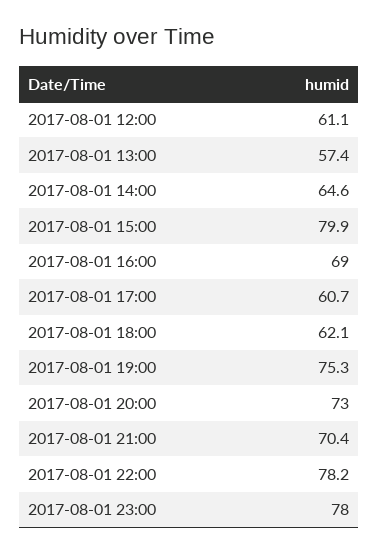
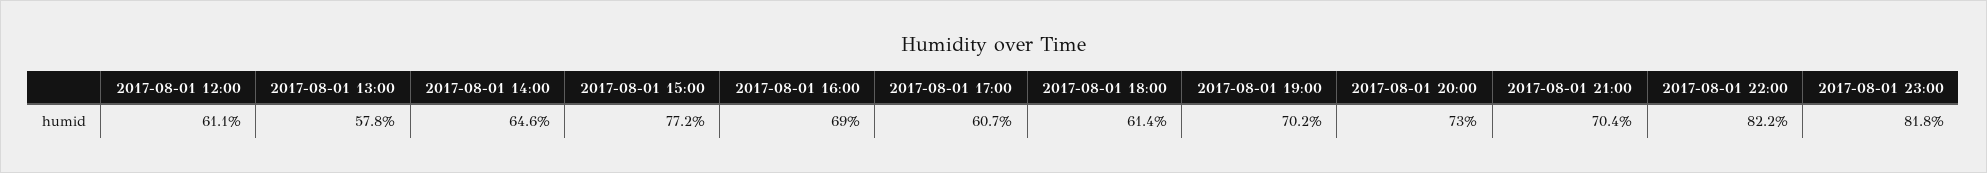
  {
    "2017-08-01 12:00": 61.1,
-   "2017-08-01 13:00": 57.4,
+   "2017-08-01 13:00": 57.8,
    "2017-08-01 14:00": 64.6,
-   "2017-08-01 15:00": 79.9,
+   "2017-08-01 15:00": 77.2,
    "2017-08-01 16:00": 69,
    "2017-08-01 17:00": 60.7,
-   "2017-08-01 18:00": 62.1,
+   "2017-08-01 18:00": 61.4,
-   "2017-08-01 19:00": 75.3,
+   "2017-08-01 19:00": 70.2,
    "2017-08-01 20:00": 73,
    "2017-08-01 21:00": 70.4,
-   "2017-08-01 22:00": 78.2,
+   "2017-08-01 22:00": 82.2,
-   "2017-08-01 23:00": 78
+   "2017-08-01 23:00": 81.8
  }

